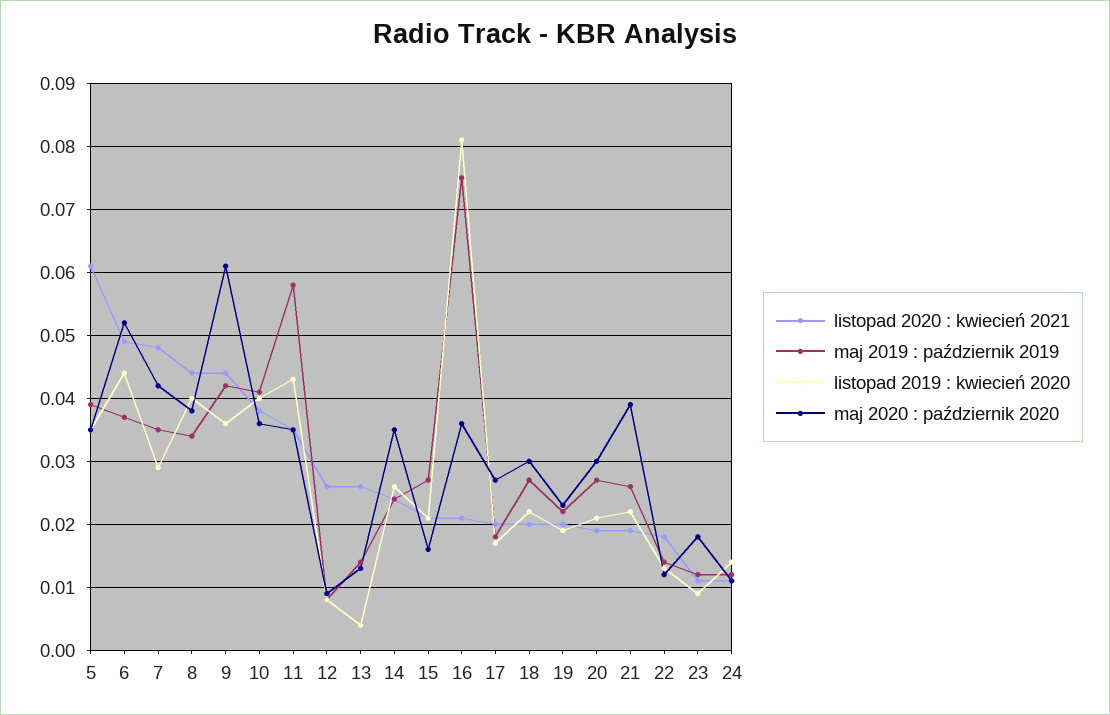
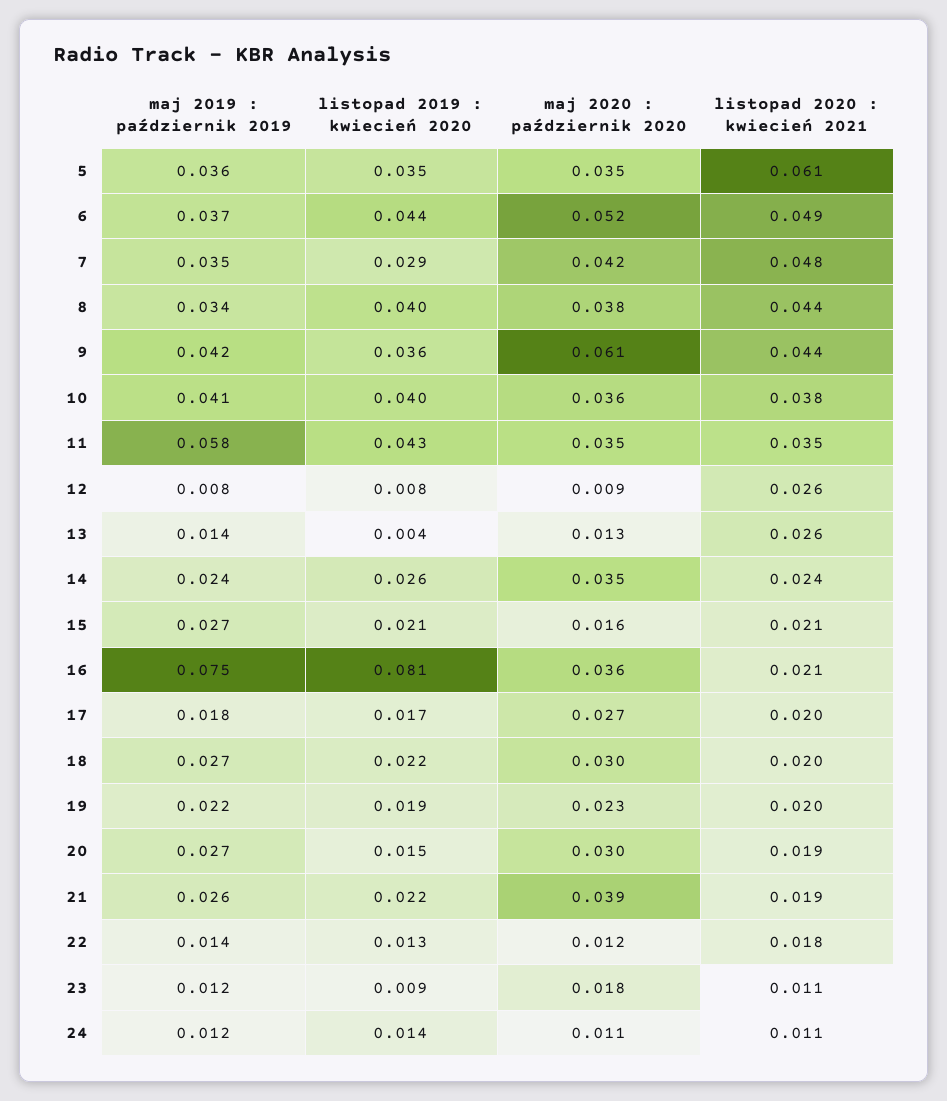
  {
    "listopad 2020 : kwiecień 2021": {
      "5": 0.061,
      "6": 0.049,
      "7": 0.048,
      "8": 0.044,
      "9": 0.044,
      "10": 0.038,
      "11": 0.035,
      "12": 0.026,
      "13": 0.026,
      "14": 0.024,
      "15": 0.021,
      "16": 0.021,
      "17": 0.02,
      "18": 0.02,
      "19": 0.02,
      "20": 0.019,
      "21": 0.019,
      "22": 0.018,
      "23": 0.011,
      "24": 0.011
    },
    "maj 2019 : październik 2019": {
-     "5": 0.039,
+     "5": 0.036,
      "6": 0.037,
      "7": 0.035,
      "8": 0.034,
      "9": 0.042,
      "10": 0.041,
      "11": 0.058,
      "12": 0.008,
      "13": 0.014,
      "14": 0.024,
      "15": 0.027,
      "16": 0.075,
      "17": 0.018,
      "18": 0.027,
      "19": 0.022,
      "20": 0.027,
      "21": 0.026,
      "22": 0.014,
      "23": 0.012,
      "24": 0.012
    },
    "listopad 2019 : kwiecień 2020": {
      "5": 0.035,
      "6": 0.044,
      "7": 0.029,
      "8": 0.04,
      "9": 0.036,
      "10": 0.04,
      "11": 0.043,
      "12": 0.008,
      "13": 0.004,
      "14": 0.026,
      "15": 0.021,
      "16": 0.081,
      "17": 0.017,
      "18": 0.022,
      "19": 0.019,
-     "20": 0.021,
+     "20": 0.015,
      "21": 0.022,
      "22": 0.013,
      "23": 0.009,
      "24": 0.014
    },
    "maj 2020 : październik 2020": {
      "5": 0.035,
      "6": 0.052,
      "7": 0.042,
      "8": 0.038,
      "9": 0.061,
      "10": 0.036,
      "11": 0.035,
      "12": 0.009,
      "13": 0.013,
      "14": 0.035,
      "15": 0.016,
      "16": 0.036,
      "17": 0.027,
      "18": 0.03,
      "19": 0.023,
      "20": 0.03,
      "21": 0.039,
      "22": 0.012,
      "23": 0.018,
      "24": 0.011
    }
  }

